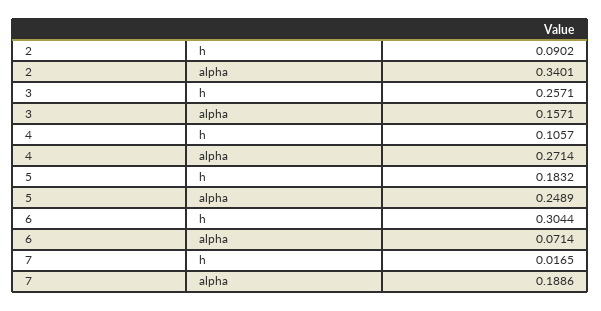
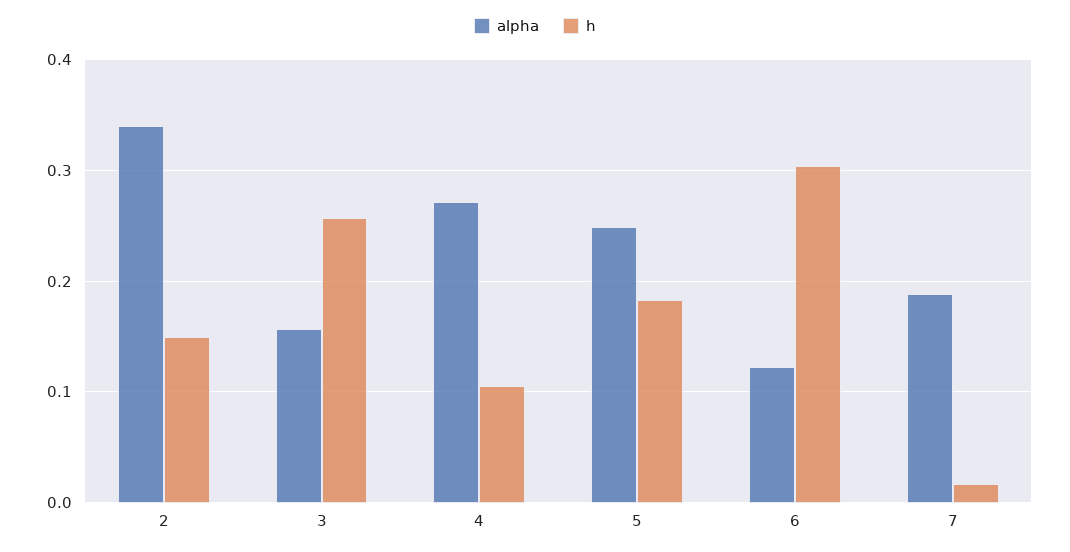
  {
    "h": {
-     "2": 0.0902,
+     "2": 0.15,
      "3": 0.2571,
      "4": 0.1057,
      "5": 0.1832,
      "6": 0.3044,
      "7": 0.0165
    },
    "alpha": {
      "2": 0.3401,
      "3": 0.1571,
      "4": 0.2714,
      "5": 0.2489,
-     "6": 0.0714,
+     "6": 0.12,
      "7": 0.1886
    }
  }

